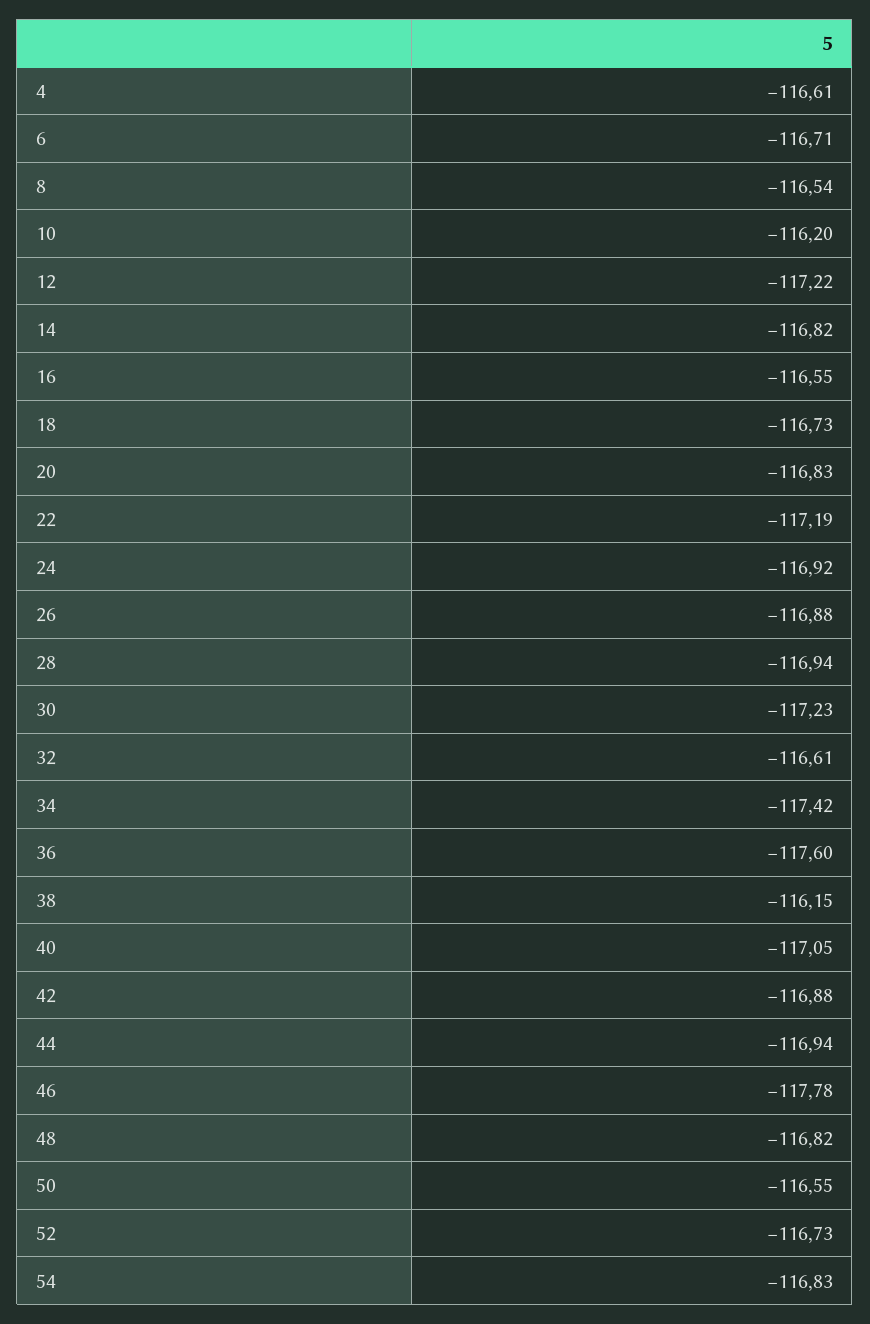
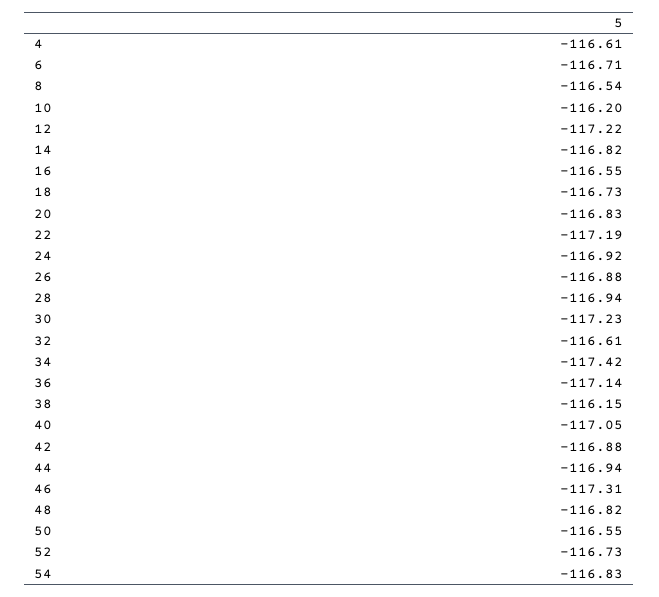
  {
    "4": -116.61,
    "6": -116.71,
    "8": -116.54,
    "10": -116.2,
    "12": -117.22,
    "14": -116.82,
    "16": -116.55,
    "18": -116.73,
    "20": -116.83,
    "22": -117.19,
    "24": -116.92,
    "26": -116.88,
    "28": -116.94,
    "30": -117.23,
    "32": -116.61,
    "34": -117.42,
-   "36": -117.6,
+   "36": -117.14,
    "38": -116.15,
    "40": -117.05,
    "42": -116.88,
    "44": -116.94,
-   "46": -117.78,
+   "46": -117.31,
    "48": -116.82,
    "50": -116.55,
    "52": -116.73,
    "54": -116.83
  }

